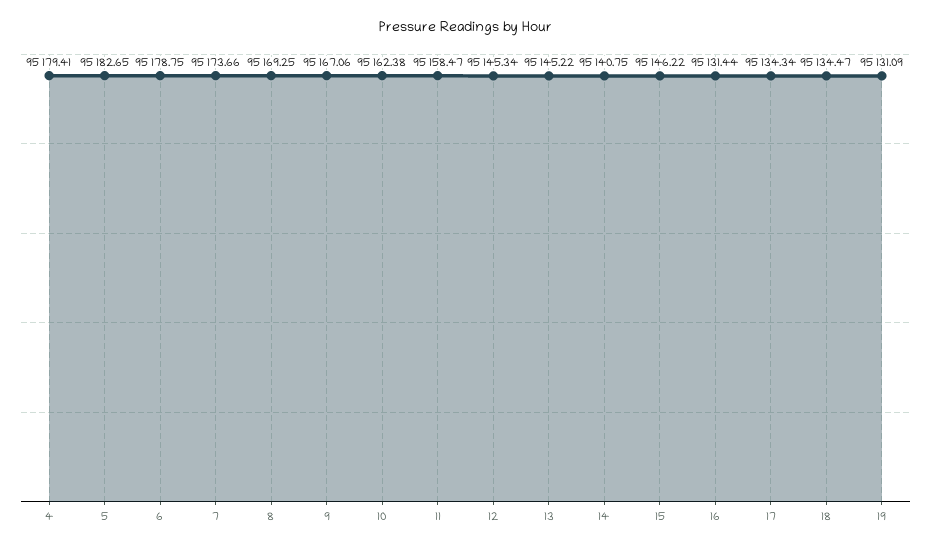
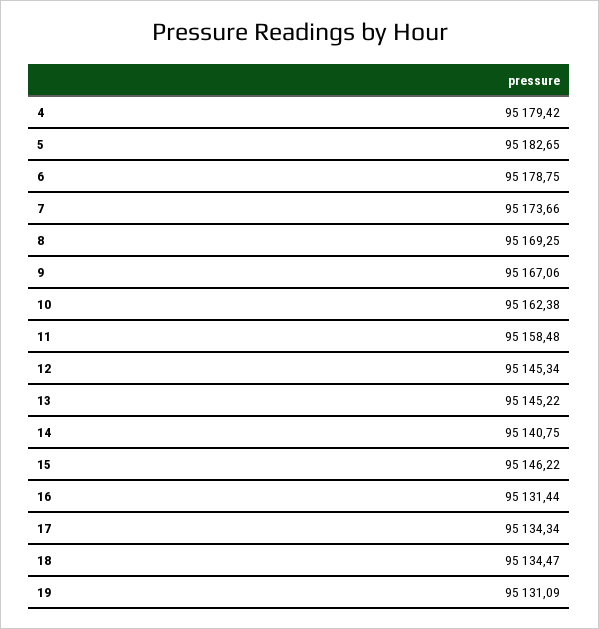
  {
-   "4": 95179.41,
+   "4": 95179.42,
    "5": 95182.65,
    "6": 95178.75,
    "7": 95173.66,
    "8": 95169.25,
    "9": 95167.06,
    "10": 95162.38,
-   "11": 95158.47,
+   "11": 95158.48,
    "12": 95145.34,
    "13": 95145.22,
    "14": 95140.75,
    "15": 95146.22,
    "16": 95131.44,
    "17": 95134.34,
    "18": 95134.47,
    "19": 95131.09
  }

